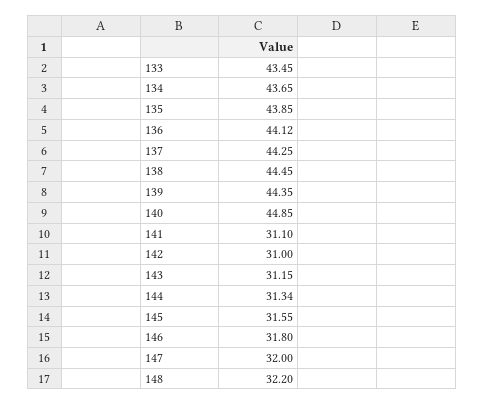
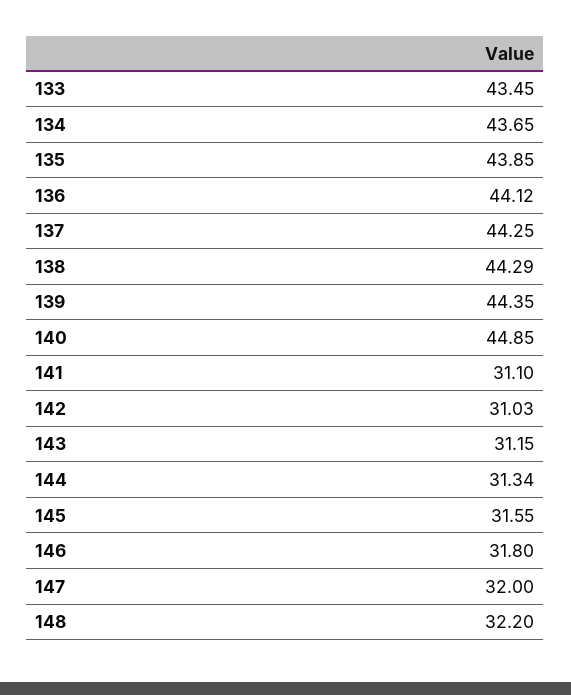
  {
    "133": 43.45,
    "134": 43.65,
    "135": 43.85,
    "136": 44.12,
    "137": 44.25,
-   "138": 44.45,
+   "138": 44.29,
    "139": 44.35,
    "140": 44.85,
    "141": 31.1,
-   "142": 31,
+   "142": 31.03,
    "143": 31.15,
    "144": 31.34,
    "145": 31.55,
    "146": 31.8,
    "147": 32,
    "148": 32.2
  }

